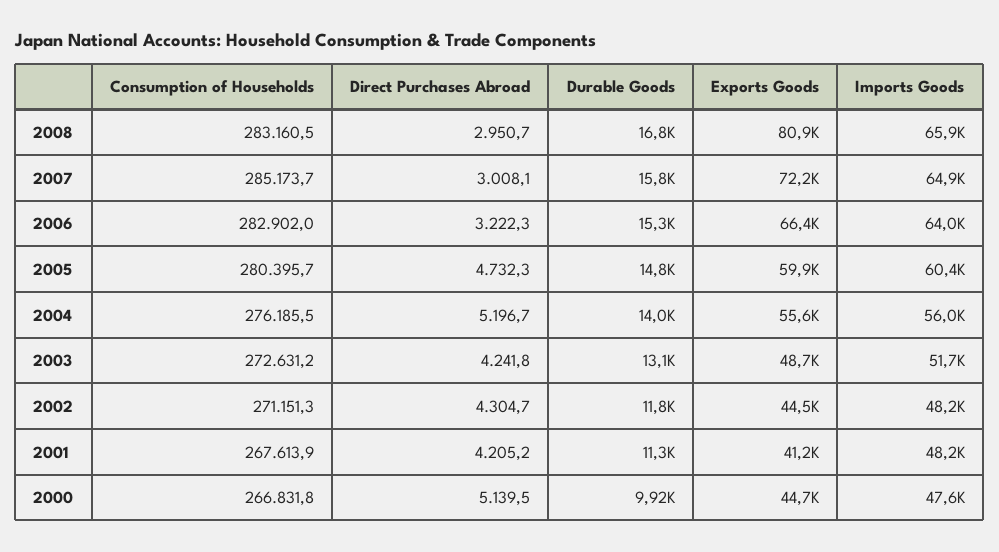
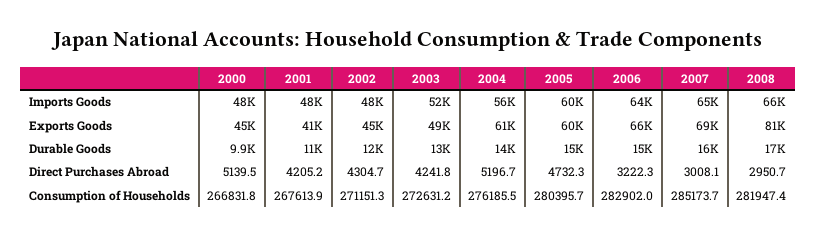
  {
    "Consumption of Households": {
-     "2008": 283160.5,
+     "2008": 281947.4,
      "2007": 285173.7,
      "2006": 282902,
      "2005": 280395.7,
      "2004": 276185.5,
      "2003": 272631.2,
      "2002": 271151.3,
      "2001": 267613.9,
      "2000": 266831.8
    },
    "Direct Purchases Abroad": {
      "2008": 2950.7,
      "2007": 3008.1,
      "2006": 3222.3,
      "2005": 4732.3,
      "2004": 5196.7,
      "2003": 4241.8,
      "2002": 4304.7,
      "2001": 4205.2,
      "2000": 5139.5
    },
    "Durable Goods": {
      "2008": 16800,
      "2007": 15800,
      "2006": 15300,
      "2005": 14800,
      "2004": 14000,
      "2003": 13100,
      "2002": 11800,
      "2001": 11300,
      "2000": 9920
    },
    "Exports Goods": {
      "2008": 80900,
-     "2007": 72200,
+     "2007": 69000,
      "2006": 66400,
      "2005": 59900,
-     "2004": 55600,
+     "2004": 61000,
      "2003": 48700,
      "2002": 44500,
      "2001": 41200,
      "2000": 44700
    },
    "Imports Goods": {
      "2008": 65900,
      "2007": 64900,
      "2006": 64000,
      "2005": 60400,
      "2004": 56000,
      "2003": 51700,
      "2002": 48200,
      "2001": 48200,
      "2000": 47600
    }
  }

